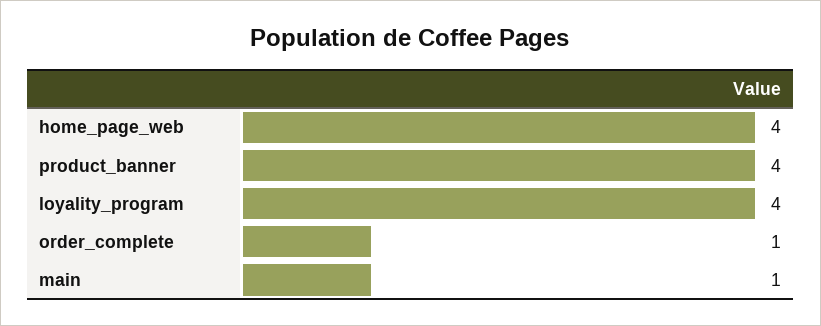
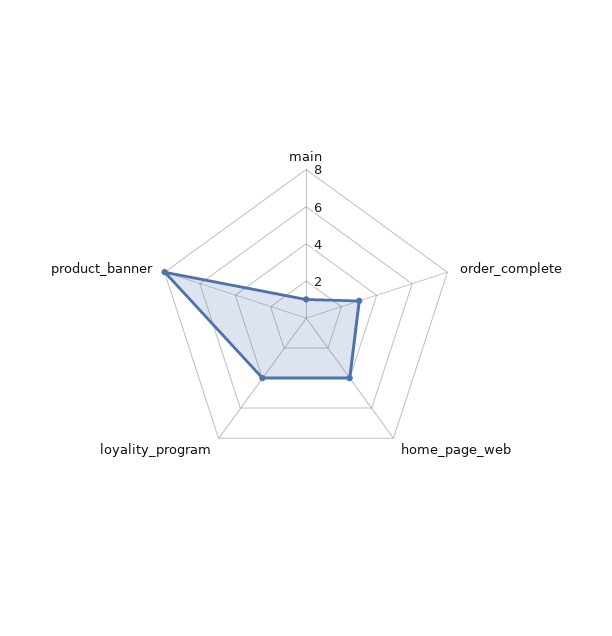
  {
    "home_page_web": 4,
-   "product_banner": 4,
+   "product_banner": 8,
    "loyality_program": 4,
-   "order_complete": 1,
+   "order_complete": 3,
    "main": 1
  }

